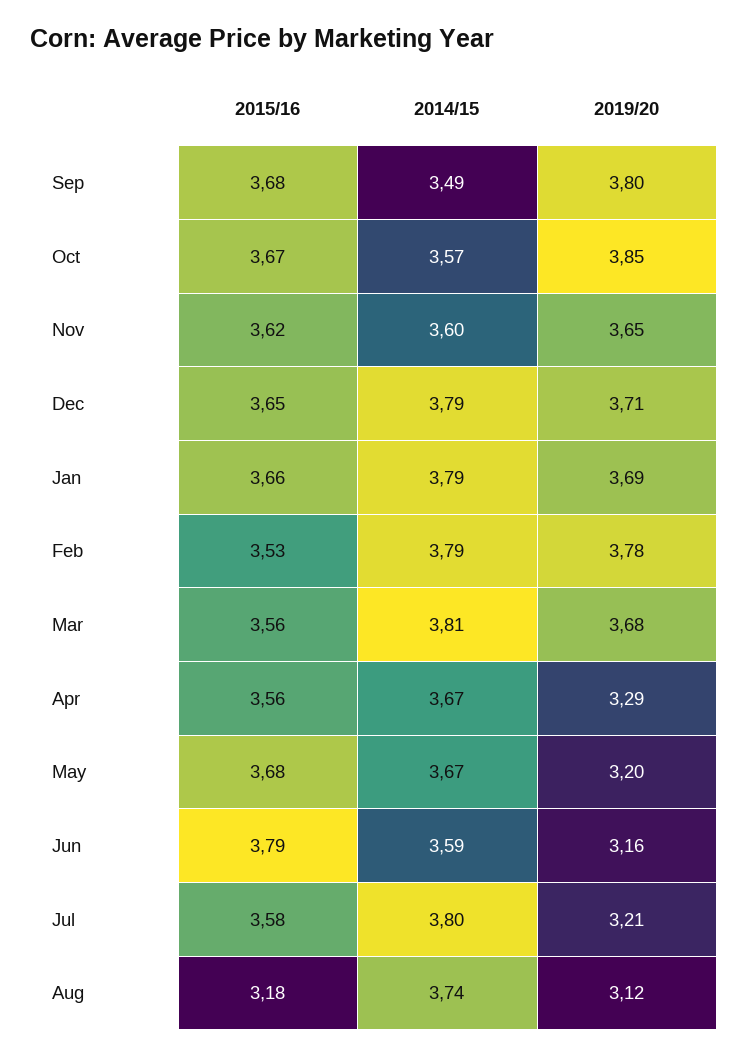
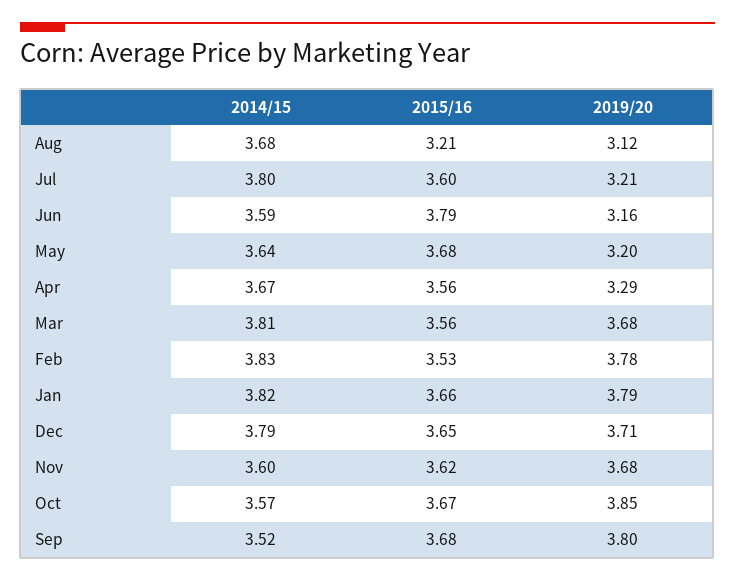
  {
    "2015/16": {
      "Sep": 3.68,
      "Oct": 3.67,
      "Nov": 3.62,
      "Dec": 3.65,
      "Jan": 3.66,
      "Feb": 3.53,
      "Mar": 3.56,
      "Apr": 3.56,
      "May": 3.68,
      "Jun": 3.79,
-     "Jul": 3.58,
+     "Jul": 3.6,
-     "Aug": 3.18
+     "Aug": 3.21
    },
    "2014/15": {
-     "Sep": 3.49,
+     "Sep": 3.52,
      "Oct": 3.57,
      "Nov": 3.6,
      "Dec": 3.79,
-     "Jan": 3.79,
+     "Jan": 3.82,
-     "Feb": 3.79,
+     "Feb": 3.83,
      "Mar": 3.81,
      "Apr": 3.67,
-     "May": 3.67,
+     "May": 3.64,
      "Jun": 3.59,
      "Jul": 3.8,
-     "Aug": 3.74
+     "Aug": 3.68
    },
    "2019/20": {
      "Sep": 3.8,
      "Oct": 3.85,
-     "Nov": 3.65,
+     "Nov": 3.68,
      "Dec": 3.71,
-     "Jan": 3.69,
+     "Jan": 3.79,
      "Feb": 3.78,
      "Mar": 3.68,
      "Apr": 3.29,
      "May": 3.2,
      "Jun": 3.16,
      "Jul": 3.21,
      "Aug": 3.12
    }
  }

